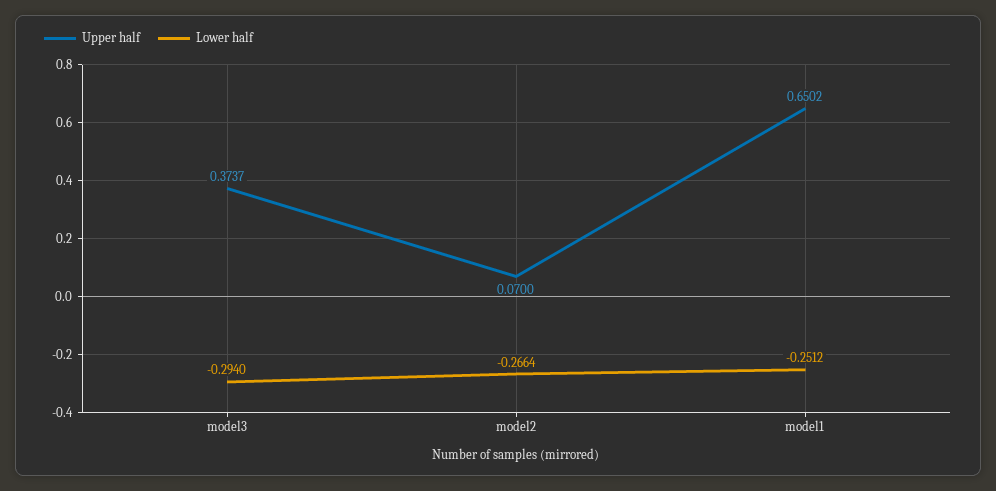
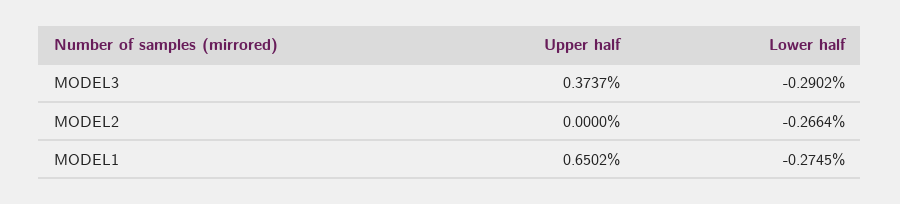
  {
    "Upper half": {
      "model3": 0.3737,
-     "model2": 0.07,
+     "model2": 0,
      "model1": 0.6502
    },
    "Lower half": {
-     "model3": -0.294,
+     "model3": -0.2902,
      "model2": -0.2664,
-     "model1": -0.2512
+     "model1": -0.2745
    }
  }

